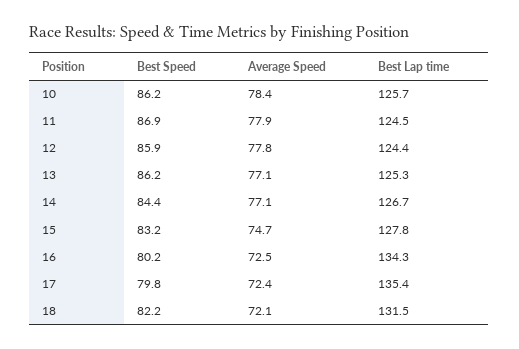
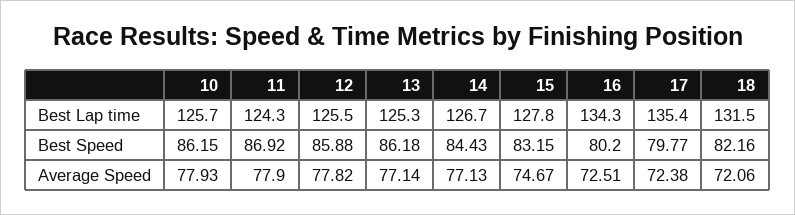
  {
    "Best Speed": {
      "10": 86.15,
      "11": 86.92,
      "12": 85.88,
      "13": 86.18,
      "14": 84.43,
      "15": 83.15,
      "16": 80.2,
      "17": 79.77,
      "18": 82.16
    },
    "Average Speed": {
-     "10": 78.4,
+     "10": 77.93,
      "11": 77.9,
      "12": 77.82,
      "13": 77.14,
      "14": 77.13,
      "15": 74.67,
      "16": 72.51,
      "17": 72.38,
      "18": 72.06
    },
    "Best Lap time": {
      "10": 125.7,
-     "11": 124.5,
+     "11": 124.3,
-     "12": 124.4,
+     "12": 125.5,
      "13": 125.3,
      "14": 126.7,
      "15": 127.8,
      "16": 134.3,
      "17": 135.4,
      "18": 131.5
    }
  }

